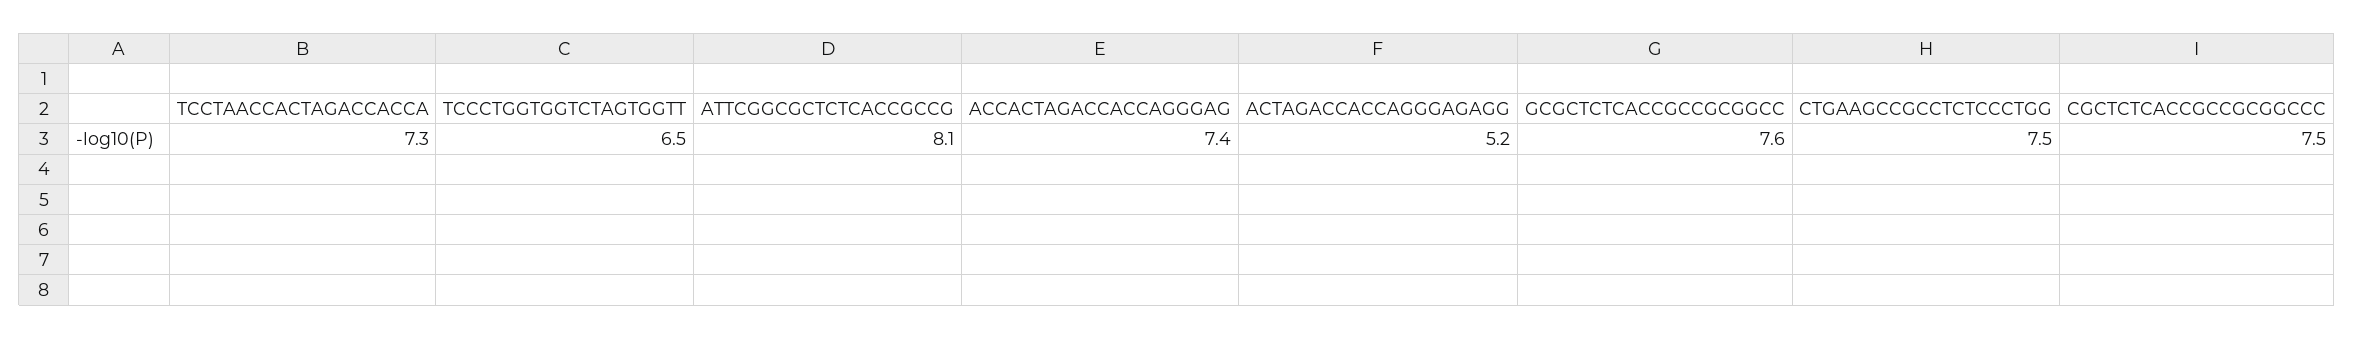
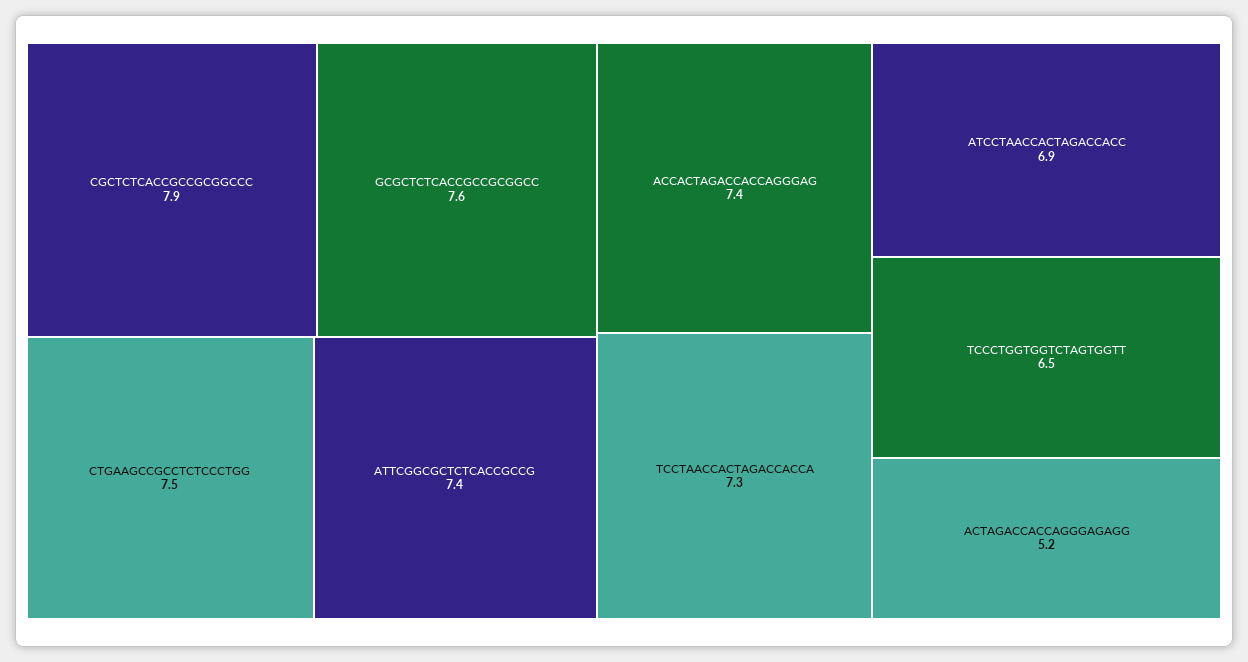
  {
    "TCCTAACCACTAGACCACCA": 7.3,
    "TCCCTGGTGGTCTAGTGGTT": 6.5,
-   "ATTCGGCGCTCTCACCGCCG": 8.1,
+   "ATTCGGCGCTCTCACCGCCG": 7.4,
    "ACCACTAGACCACCAGGGAG": 7.4,
    "ACTAGACCACCAGGGAGAGG": 5.2,
    "GCGCTCTCACCGCCGCGGCC": 7.6,
    "CTGAAGCCGCCTCTCCCTGG": 7.5,
-   "CGCTCTCACCGCCGCGGCCC": 7.5
+   "CGCTCTCACCGCCGCGGCCC": 7.9,
+   "ATCCTAACCACTAGACCACC": 6.9
  }

